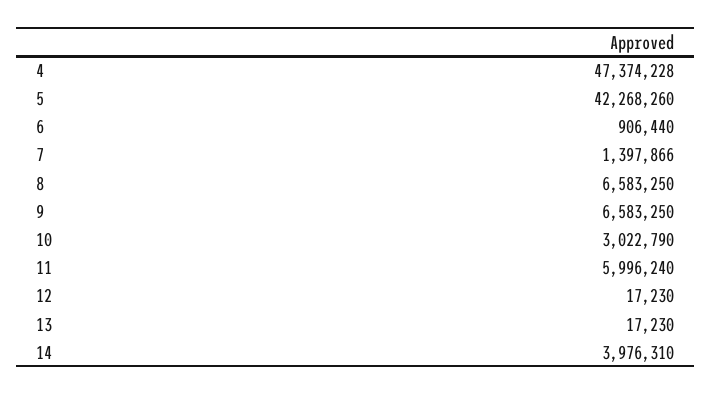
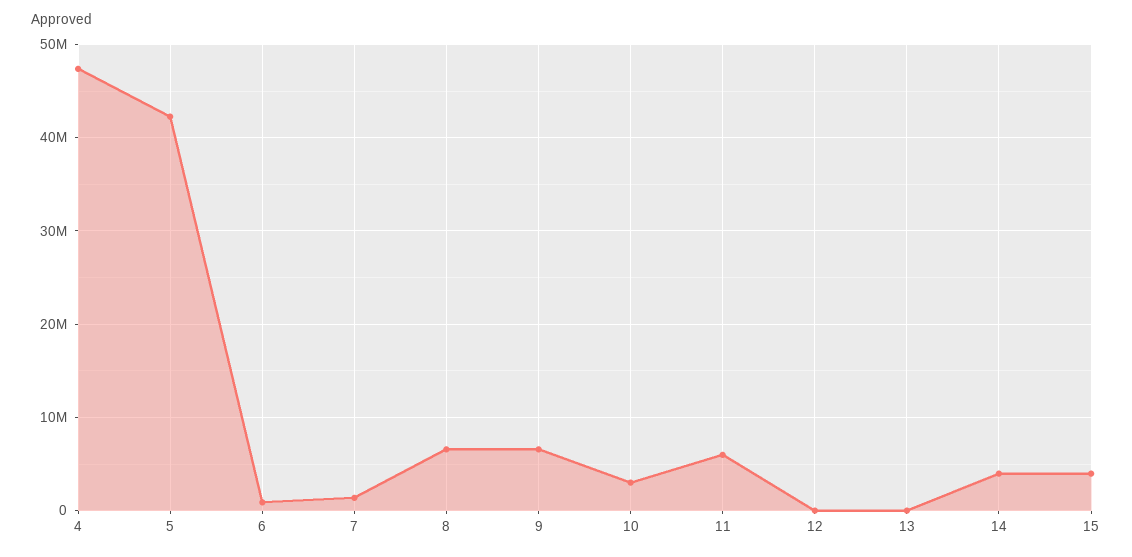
  {
    "4": 47374228,
    "5": 42268260,
    "6": 906440,
    "7": 1397866,
    "8": 6583250,
    "9": 6583250,
    "10": 3022790,
    "11": 5996240,
    "12": 17230,
    "13": 17230,
-   "14": 3976310
+   "14": 3976310,
+   "15": 4000000
  }

